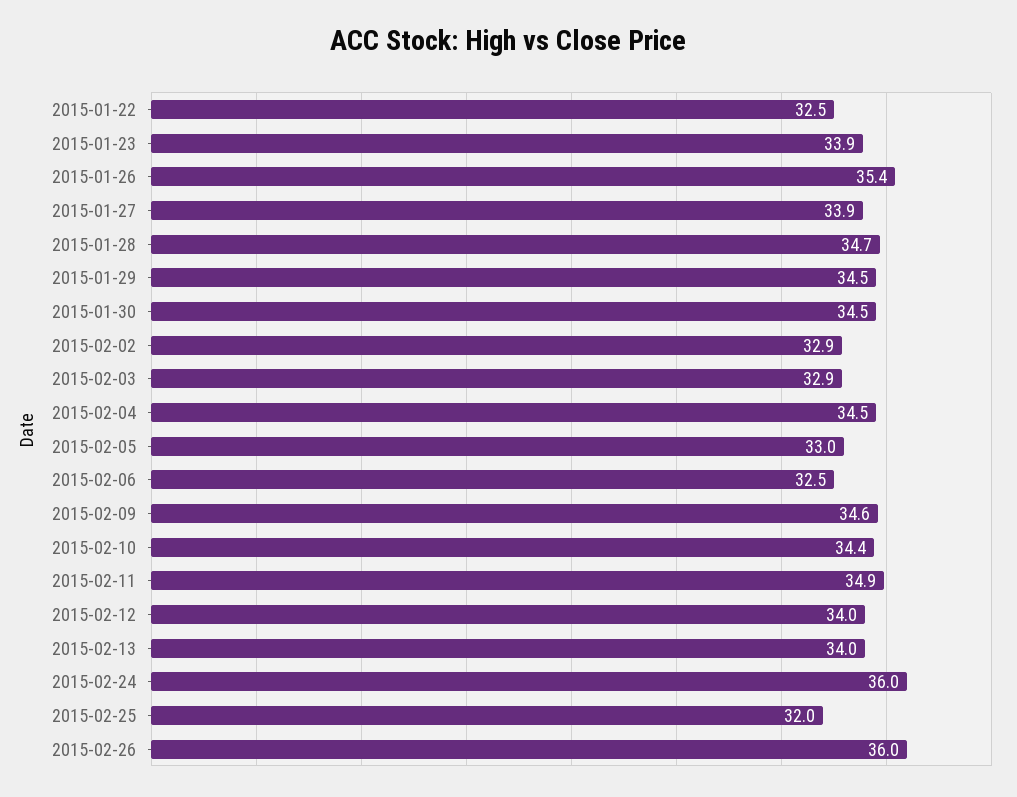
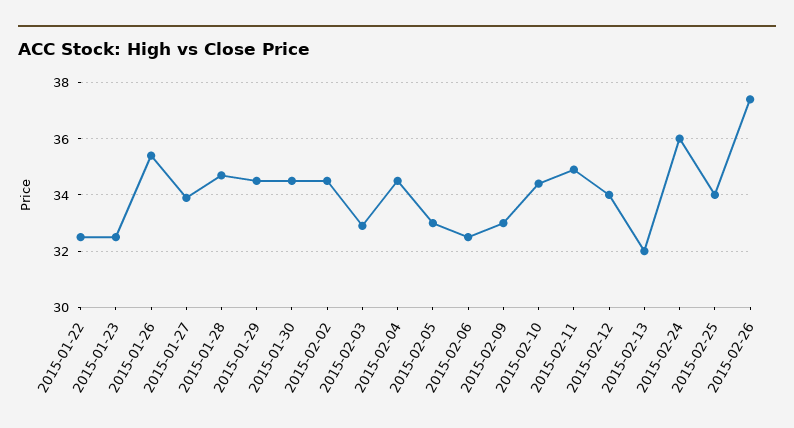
  {
    "2015-01-22": 32.5,
-   "2015-01-23": 33.9,
+   "2015-01-23": 32.5,
    "2015-01-26": 35.4,
    "2015-01-27": 33.9,
    "2015-01-28": 34.7,
    "2015-01-29": 34.5,
    "2015-01-30": 34.5,
-   "2015-02-02": 32.9,
+   "2015-02-02": 34.5,
    "2015-02-03": 32.9,
    "2015-02-04": 34.5,
    "2015-02-05": 33,
    "2015-02-06": 32.5,
-   "2015-02-09": 34.6,
+   "2015-02-09": 33,
    "2015-02-10": 34.4,
    "2015-02-11": 34.9,
    "2015-02-12": 34,
-   "2015-02-13": 34,
+   "2015-02-13": 32,
    "2015-02-24": 36,
-   "2015-02-25": 32,
+   "2015-02-25": 34,
-   "2015-02-26": 36
+   "2015-02-26": 37.5
  }

